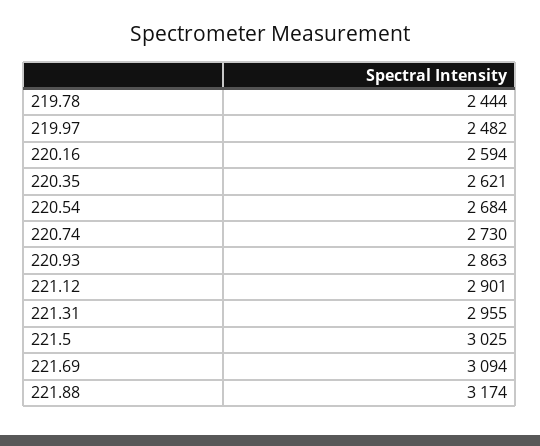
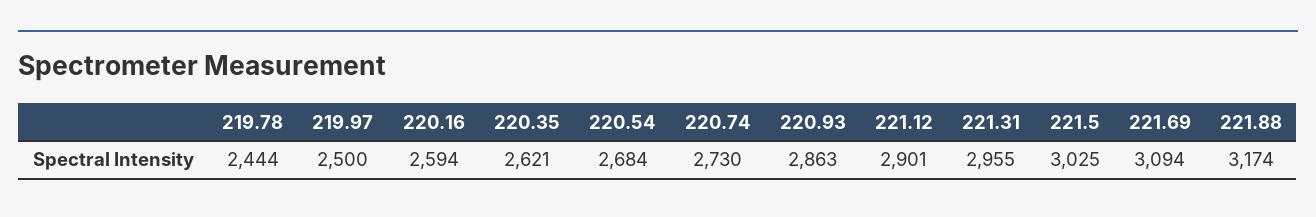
  {
    "219.78": 2444,
-   "219.97": 2482,
+   "219.97": 2500,
    "220.16": 2594,
    "220.35": 2621,
    "220.54": 2684,
    "220.74": 2730,
    "220.93": 2863,
    "221.12": 2901,
    "221.31": 2955,
    "221.5": 3025,
    "221.69": 3094,
    "221.88": 3174
  }

